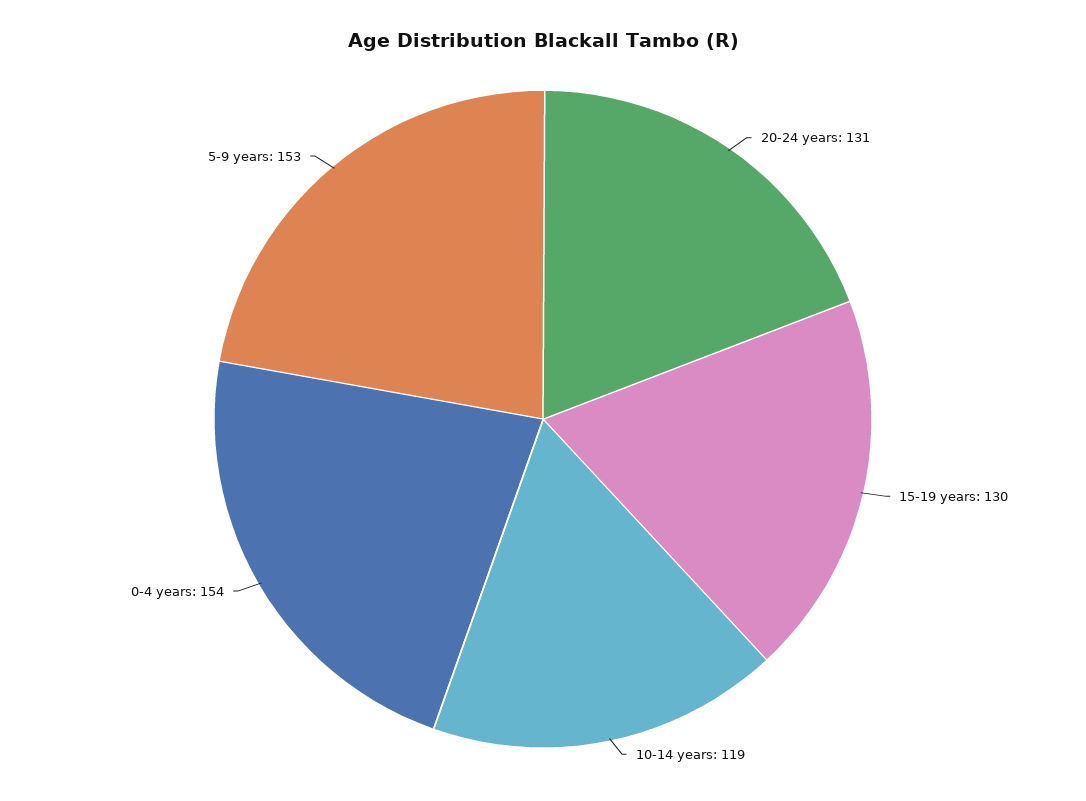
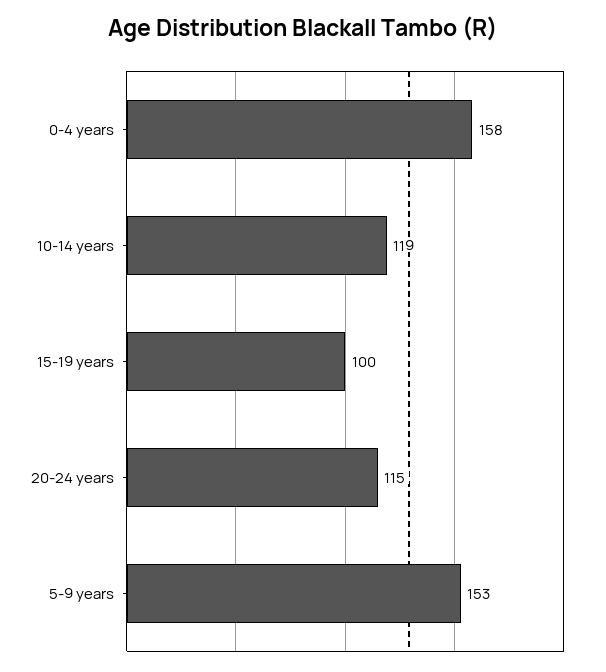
  {
-   "20-24 years": 131,
+   "20-24 years": 115,
-   "15-19 years": 130,
+   "15-19 years": 100,
    "10-14 years": 119,
-   "0-4 years": 154,
+   "0-4 years": 158,
    "5-9 years": 153
  }

